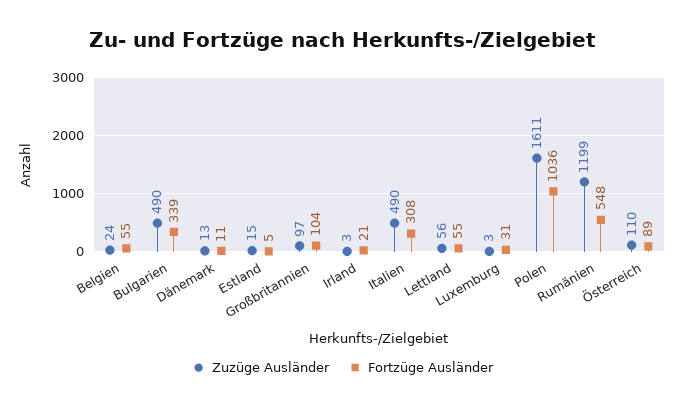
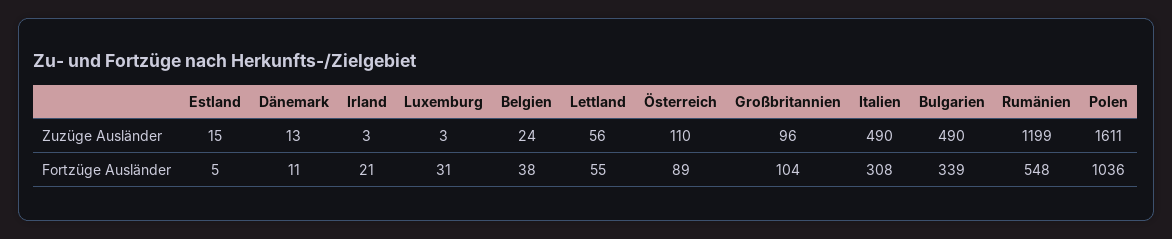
  {
    "Zuzüge Ausländer": {
      "Belgien": 24,
      "Bulgarien": 490,
      "Dänemark": 13,
      "Estland": 15,
-     "Großbritannien": 97,
+     "Großbritannien": 96,
      "Irland": 3,
      "Italien": 490,
      "Lettland": 56,
      "Luxemburg": 3,
      "Polen": 1611,
      "Rumänien": 1199,
      "Österreich": 110
    },
    "Fortzüge Ausländer": {
-     "Belgien": 55,
+     "Belgien": 38,
      "Bulgarien": 339,
      "Dänemark": 11,
      "Estland": 5,
      "Großbritannien": 104,
      "Irland": 21,
      "Italien": 308,
      "Lettland": 55,
      "Luxemburg": 31,
      "Polen": 1036,
      "Rumänien": 548,
      "Österreich": 89
    }
  }

